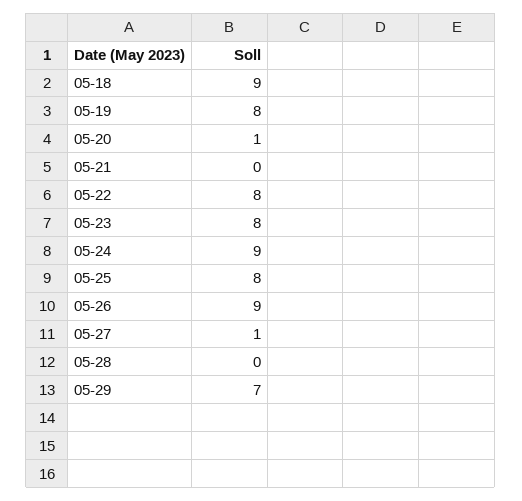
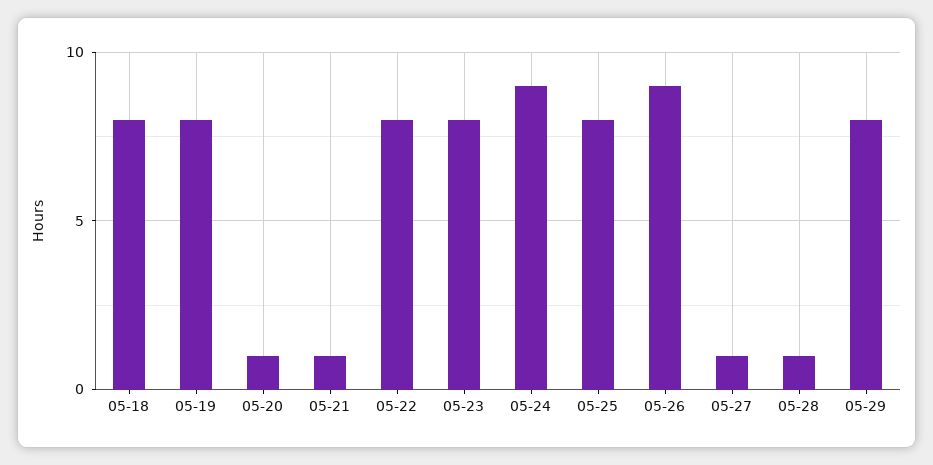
  {
-   "05-18": 9,
+   "05-18": 8,
    "05-19": 8,
    "05-20": 1,
-   "05-21": 0,
+   "05-21": 1,
    "05-22": 8,
    "05-23": 8,
    "05-24": 9,
    "05-25": 8,
    "05-26": 9,
    "05-27": 1,
-   "05-28": 0,
+   "05-28": 1,
-   "05-29": 7
+   "05-29": 8
  }

